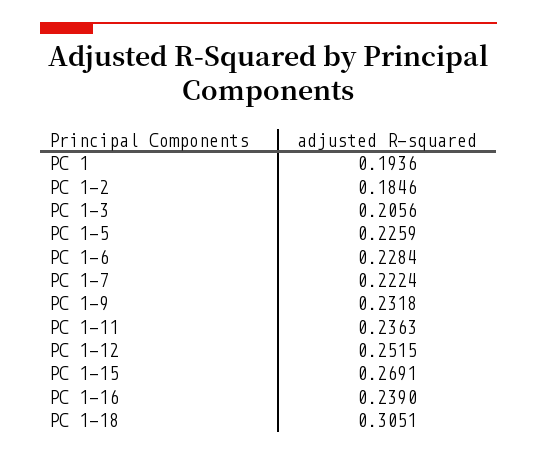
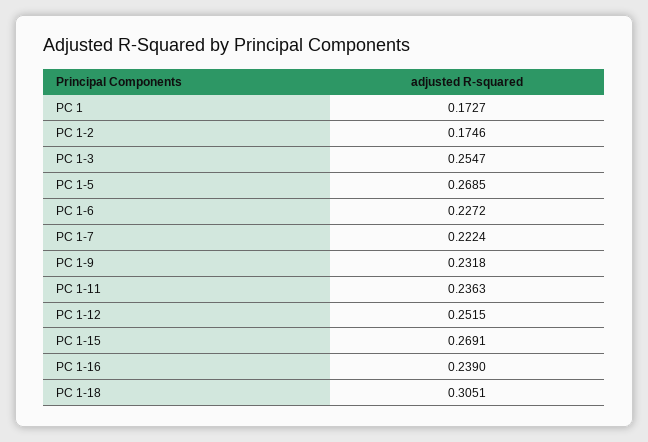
  {
-   "PC 1": 0.1936,
+   "PC 1": 0.1727,
-   "PC 1-2": 0.1846,
+   "PC 1-2": 0.1746,
-   "PC 1-3": 0.2056,
+   "PC 1-3": 0.2547,
-   "PC 1-5": 0.2259,
+   "PC 1-5": 0.2685,
-   "PC 1-6": 0.2284,
+   "PC 1-6": 0.2272,
    "PC 1-7": 0.2224,
    "PC 1-9": 0.2318,
    "PC 1-11": 0.2363,
    "PC 1-12": 0.2515,
    "PC 1-15": 0.2691,
    "PC 1-16": 0.239,
    "PC 1-18": 0.3051
  }

